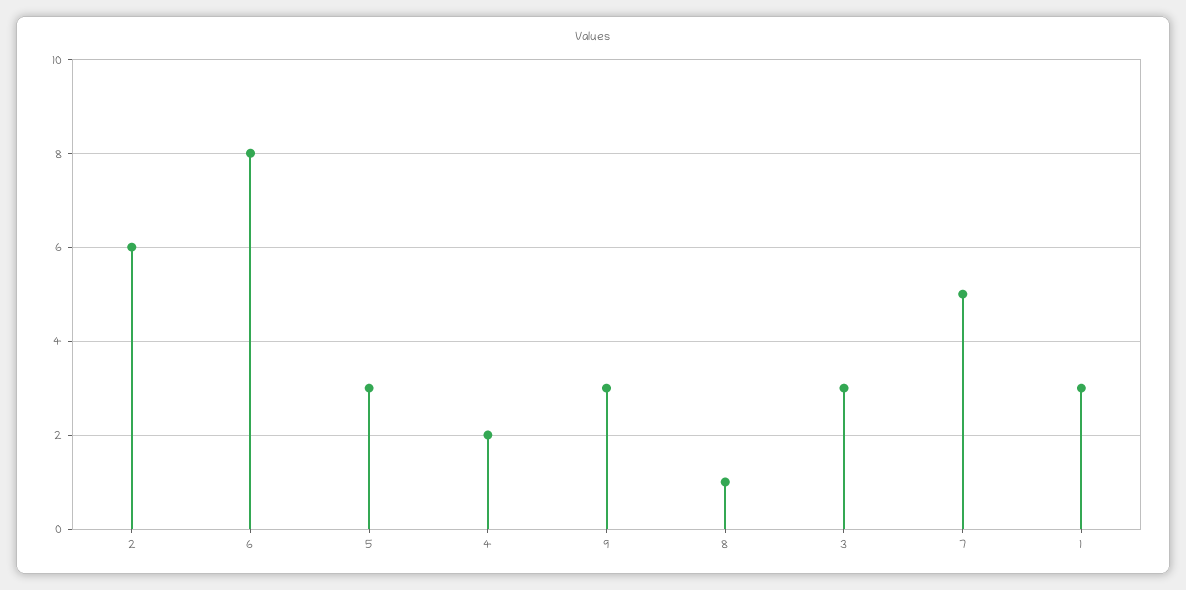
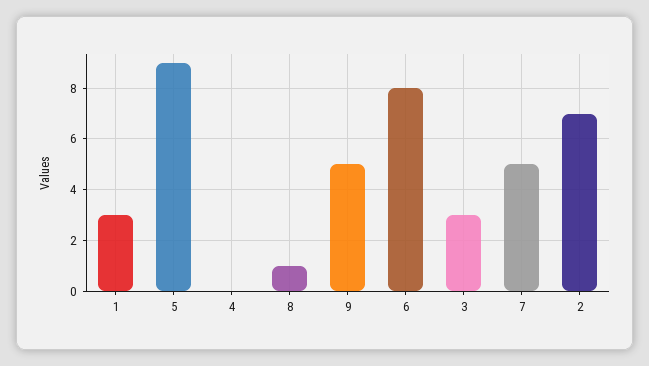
  {
-   "2": 6,
+   "2": 7,
    "6": 8,
-   "5": 3,
+   "5": 9,
-   "4": 2,
+   "4": 0,
-   "9": 3,
+   "9": 5,
    "8": 1,
    "3": 3,
    "7": 5,
    "1": 3
  }

